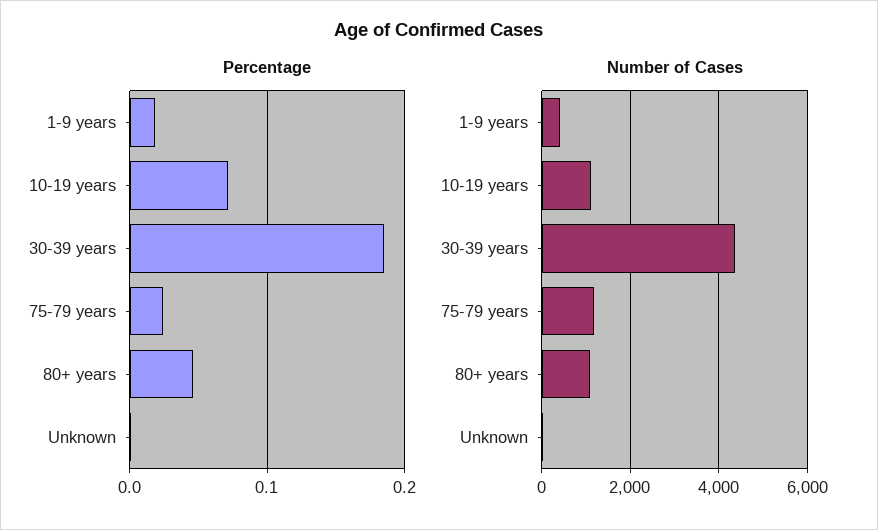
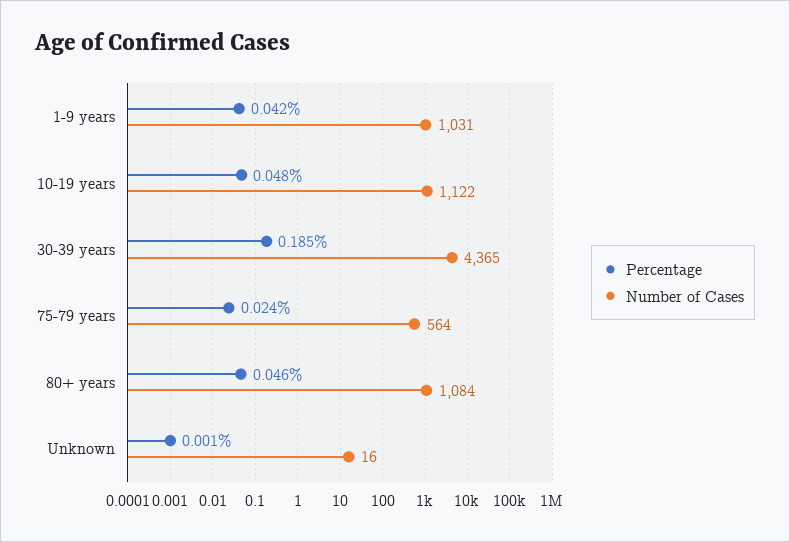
  {
    "Percentage": {
-     "1-9 years": 0.02,
+     "1-9 years": 0.042,
-     "10-19 years": 0.07,
+     "10-19 years": 0.048,
      "30-39 years": 0.185,
      "75-79 years": 0.024,
      "80+ years": 0.046,
      "Unknown": 0.001
    },
    "Number of Cases": {
-     "1-9 years": 400,
+     "1-9 years": 1031,
      "10-19 years": 1122,
      "30-39 years": 4365,
-     "75-79 years": 1200,
+     "75-79 years": 564,
      "80+ years": 1084,
      "Unknown": 16
    }
  }

